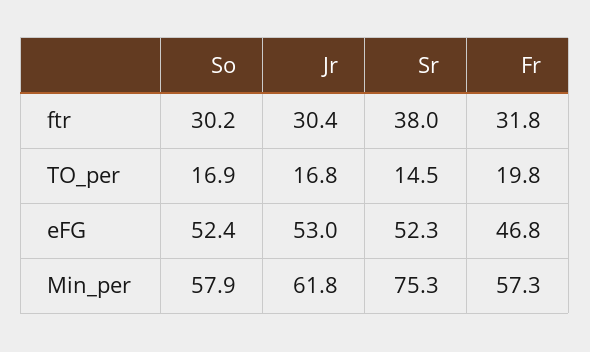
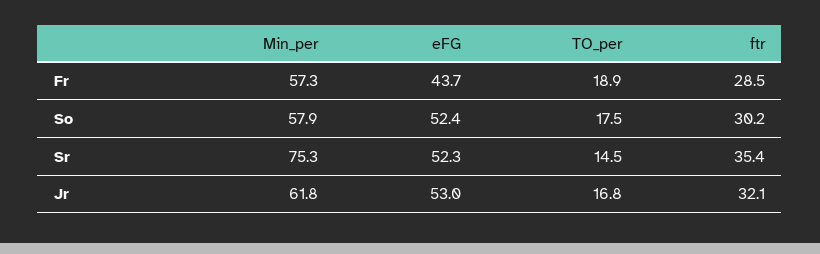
  {
    "So": {
      "ftr": 30.2,
-     "TO_per": 16.9,
+     "TO_per": 17.5,
      "eFG": 52.4,
      "Min_per": 57.9
    },
    "Jr": {
-     "ftr": 30.4,
+     "ftr": 32.1,
      "TO_per": 16.8,
      "eFG": 53,
      "Min_per": 61.8
    },
    "Sr": {
-     "ftr": 38,
+     "ftr": 35.4,
      "TO_per": 14.5,
      "eFG": 52.3,
      "Min_per": 75.3
    },
    "Fr": {
-     "ftr": 31.8,
+     "ftr": 28.5,
-     "TO_per": 19.8,
+     "TO_per": 18.9,
-     "eFG": 46.8,
+     "eFG": 43.7,
      "Min_per": 57.3
    }
  }

